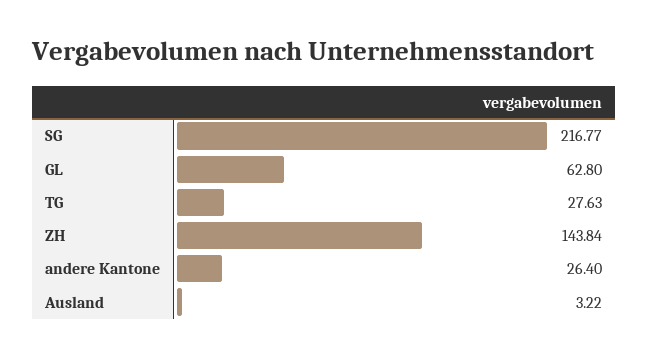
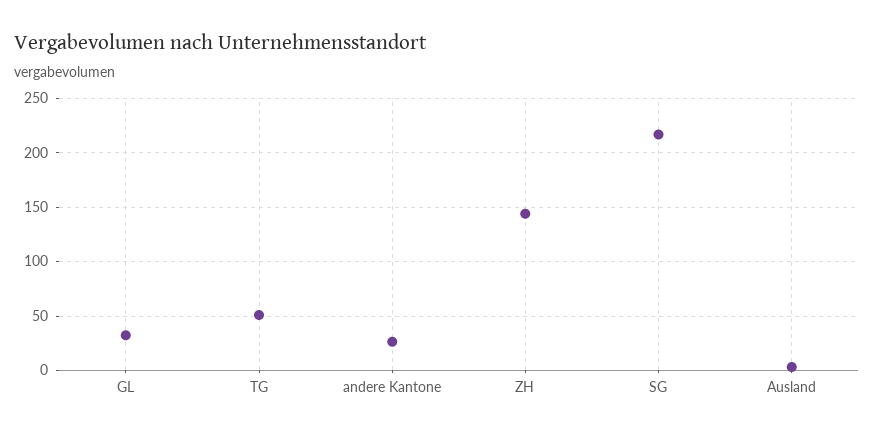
  {
    "SG": 216.77,
-   "GL": 62.8,
+   "GL": 30,
-   "TG": 27.63,
+   "TG": 50,
    "ZH": 143.84,
    "andere Kantone": 26.4,
    "Ausland": 3.22
  }

